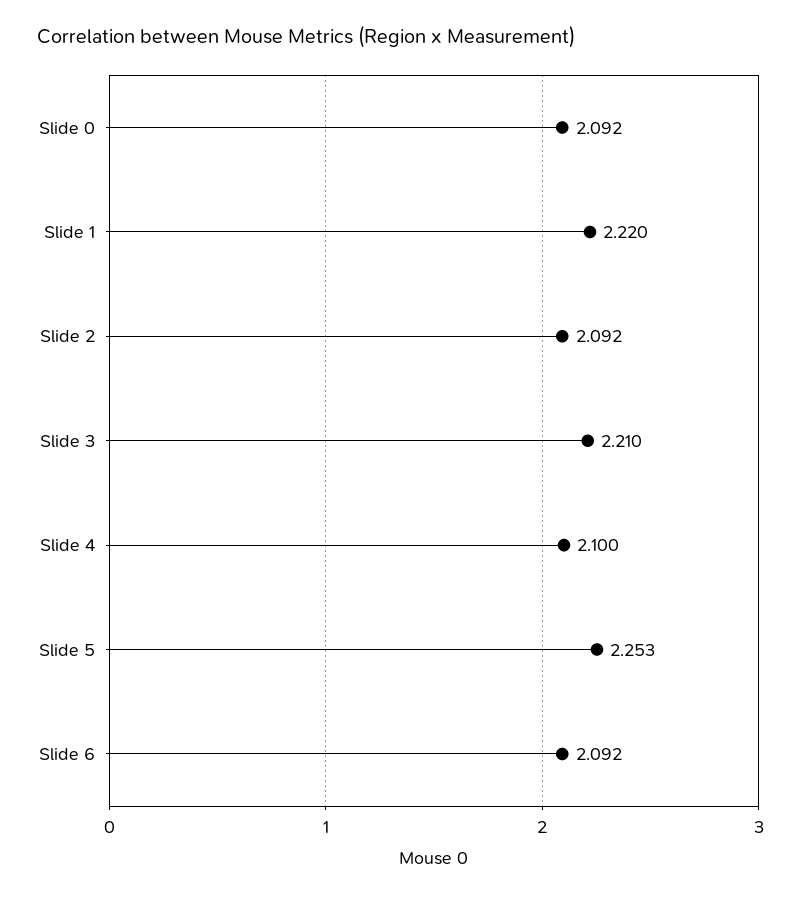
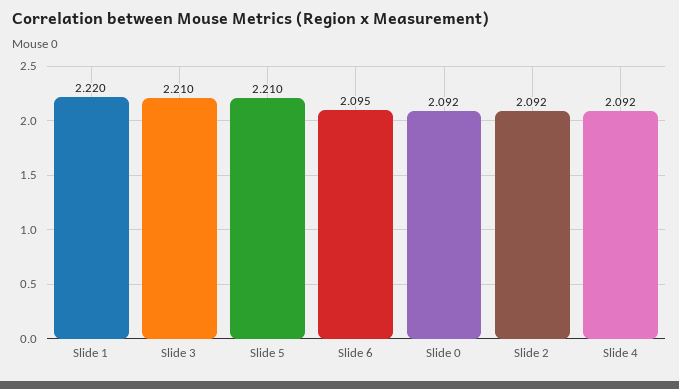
  {
    "Slide 0": 2.092,
    "Slide 1": 2.22,
    "Slide 2": 2.092,
    "Slide 3": 2.21,
-   "Slide 4": 2.1,
+   "Slide 4": 2.092,
-   "Slide 5": 2.253,
+   "Slide 5": 2.21,
-   "Slide 6": 2.092
+   "Slide 6": 2.095
  }

